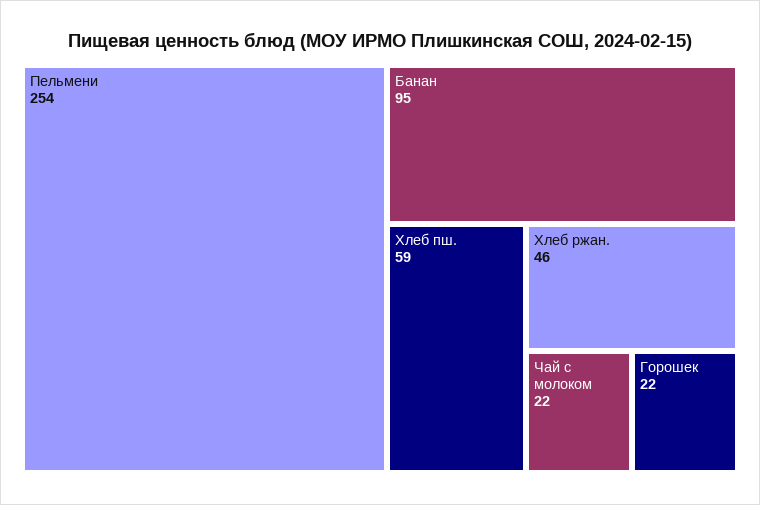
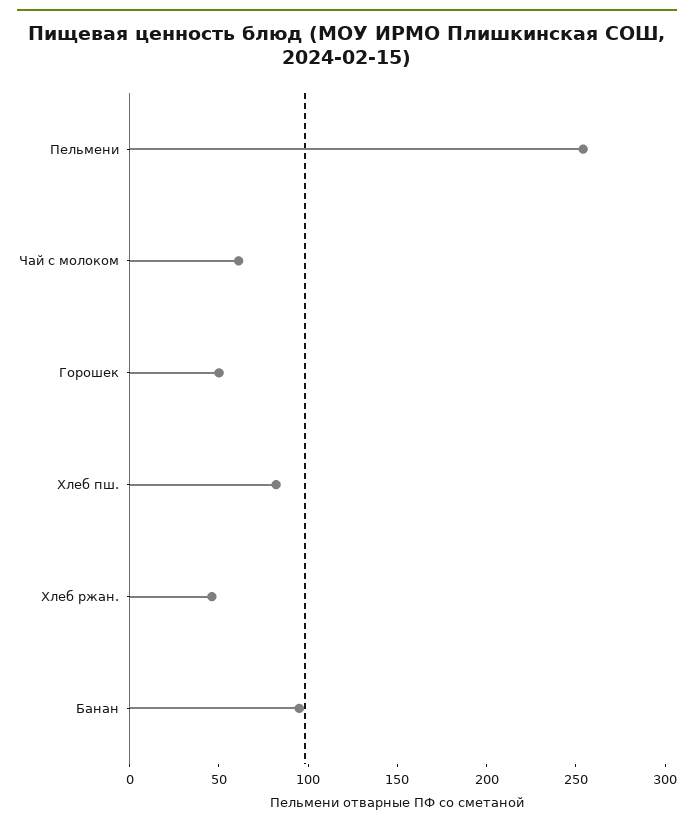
  {
    "Пельмени": 254,
    "Банан": 95,
-   "Хлеб пш.": 59,
+   "Хлеб пш.": 80,
    "Хлеб ржан.": 46,
-   "Чай с молоком": 22,
+   "Чай с молоком": 60,
-   "Горошек": 22
+   "Горошек": 50
  }

